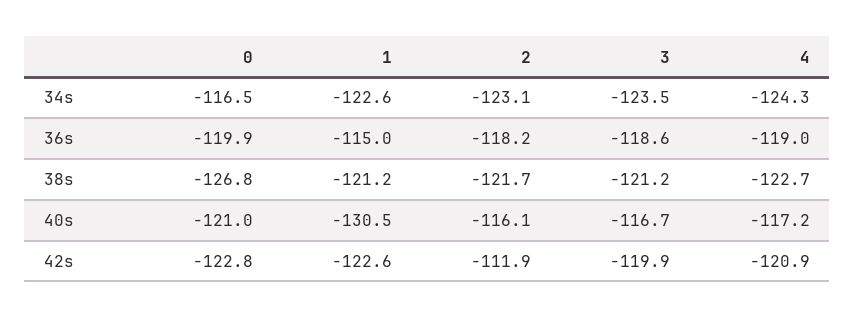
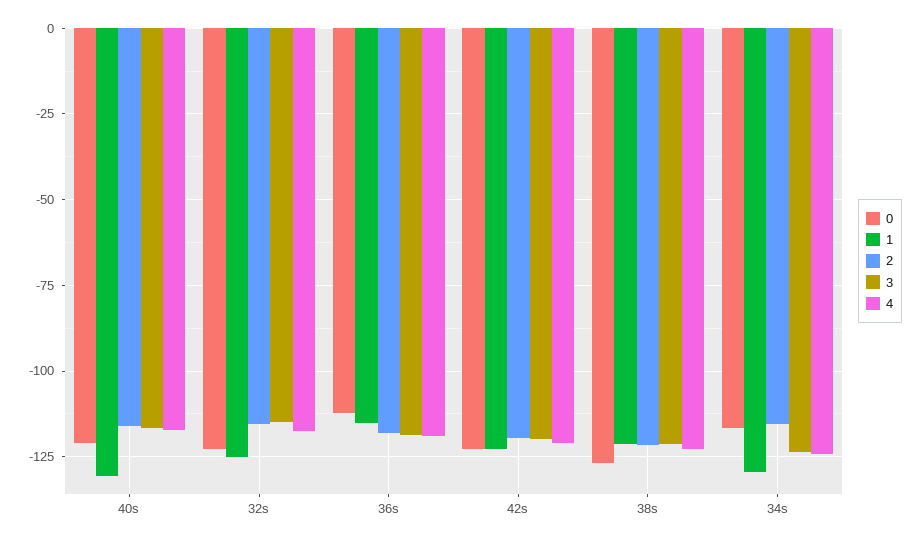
  {
    "0": {
      "34s": -116.5,
-     "36s": -119.9,
+     "36s": -112.5,
      "38s": -126.8,
      "40s": -121,
-     "42s": -122.8
+     "42s": -122.8,
+     "32s": -122.5
    },
    "1": {
-     "34s": -122.6,
+     "34s": -130,
      "36s": -115,
      "38s": -121.2,
      "40s": -130.5,
-     "42s": -122.6
+     "42s": -122.6,
+     "32s": -125
    },
    "2": {
-     "34s": -123.1,
+     "34s": -115,
      "36s": -118.2,
      "38s": -121.7,
      "40s": -116.1,
-     "42s": -111.9
+     "42s": -120,
+     "32s": -115
    },
    "3": {
      "34s": -123.5,
      "36s": -118.6,
      "38s": -121.2,
      "40s": -116.7,
-     "42s": -119.9
+     "42s": -119.9,
+     "32s": -115
    },
    "4": {
      "34s": -124.3,
      "36s": -119,
      "38s": -122.7,
      "40s": -117.2,
-     "42s": -120.9
+     "42s": -120.9,
+     "32s": -117.5
    }
  }

